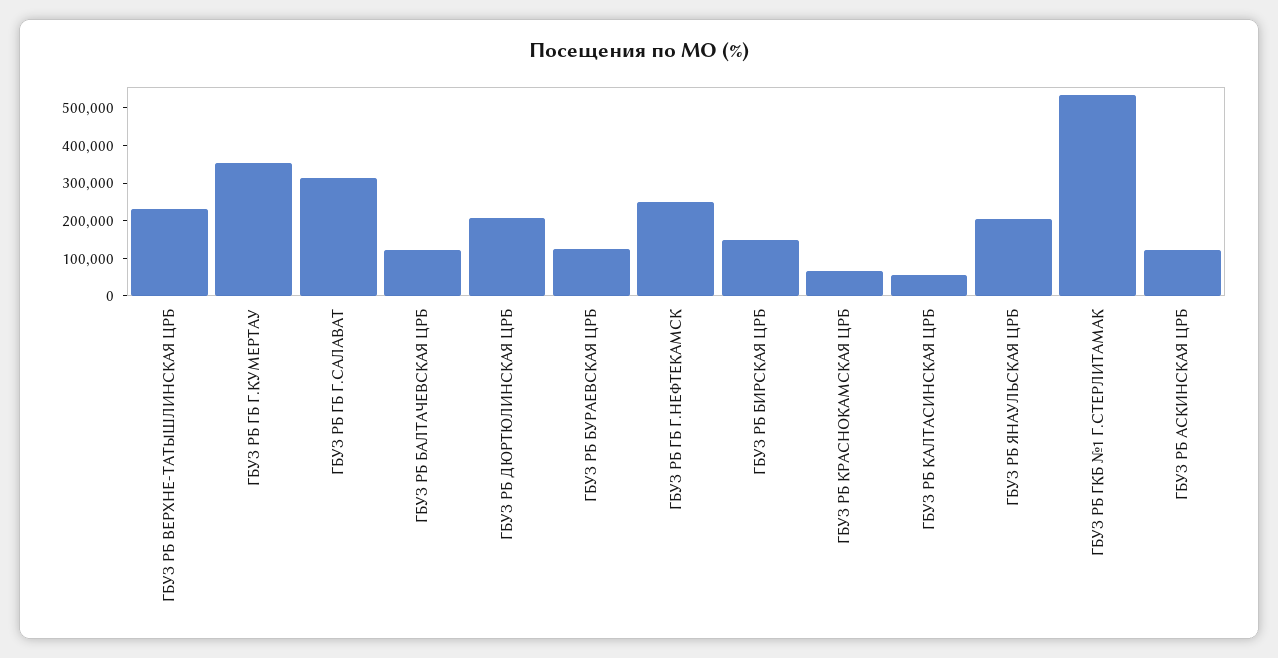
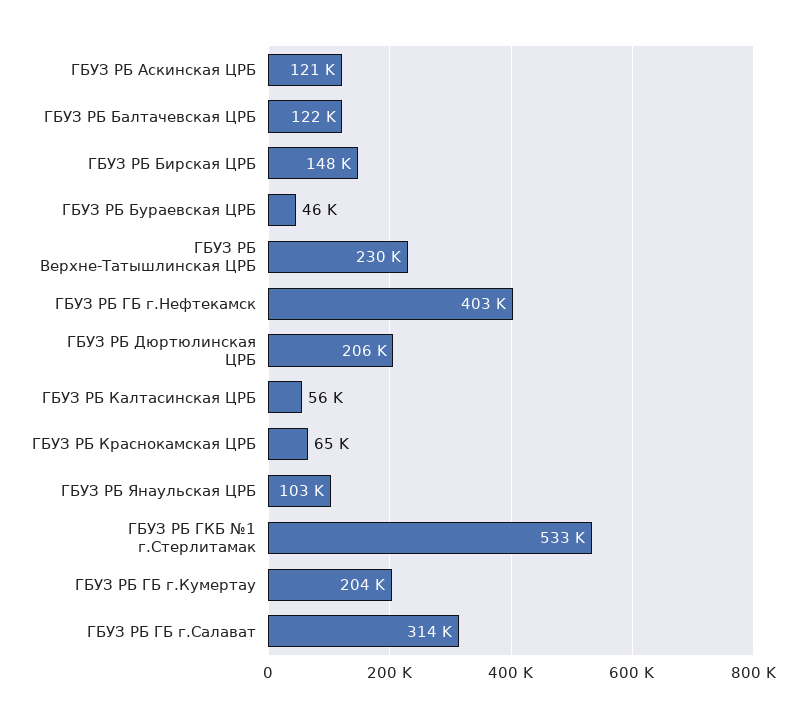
  {
    "ГБУЗ РБ ВЕРХНЕ-ТАТЫШЛИНСКАЯ ЦРБ": 230000,
-   "ГБУЗ РБ ГБ Г.КУМЕРТАУ": 350000,
+   "ГБУЗ РБ ГБ Г.КУМЕРТАУ": 204000,
    "ГБУЗ РБ ГБ Г.САЛАВАТ": 314000,
    "ГБУЗ РБ БАЛТАЧЕВСКАЯ ЦРБ": 122000,
    "ГБУЗ РБ ДЮРТЮЛИНСКАЯ ЦРБ": 206000,
-   "ГБУЗ РБ БУРАЕВСКАЯ ЦРБ": 125000,
+   "ГБУЗ РБ БУРАЕВСКАЯ ЦРБ": 46000,
-   "ГБУЗ РБ ГБ Г.НЕФТЕКАМСК": 250000,
+   "ГБУЗ РБ ГБ Г.НЕФТЕКАМСК": 403000,
    "ГБУЗ РБ БИРСКАЯ ЦРБ": 148000,
    "ГБУЗ РБ КРАСНОКАМСКАЯ ЦРБ": 65000,
    "ГБУЗ РБ КАЛТАСИНСКАЯ ЦРБ": 56000,
-   "ГБУЗ РБ ЯНАУЛЬСКАЯ ЦРБ": 200000,
+   "ГБУЗ РБ ЯНАУЛЬСКАЯ ЦРБ": 103000,
    "ГБУЗ РБ ГКБ №1 Г.СТЕРЛИТАМАК": 533000,
    "ГБУЗ РБ АСКИНСКАЯ ЦРБ": 121000
  }

